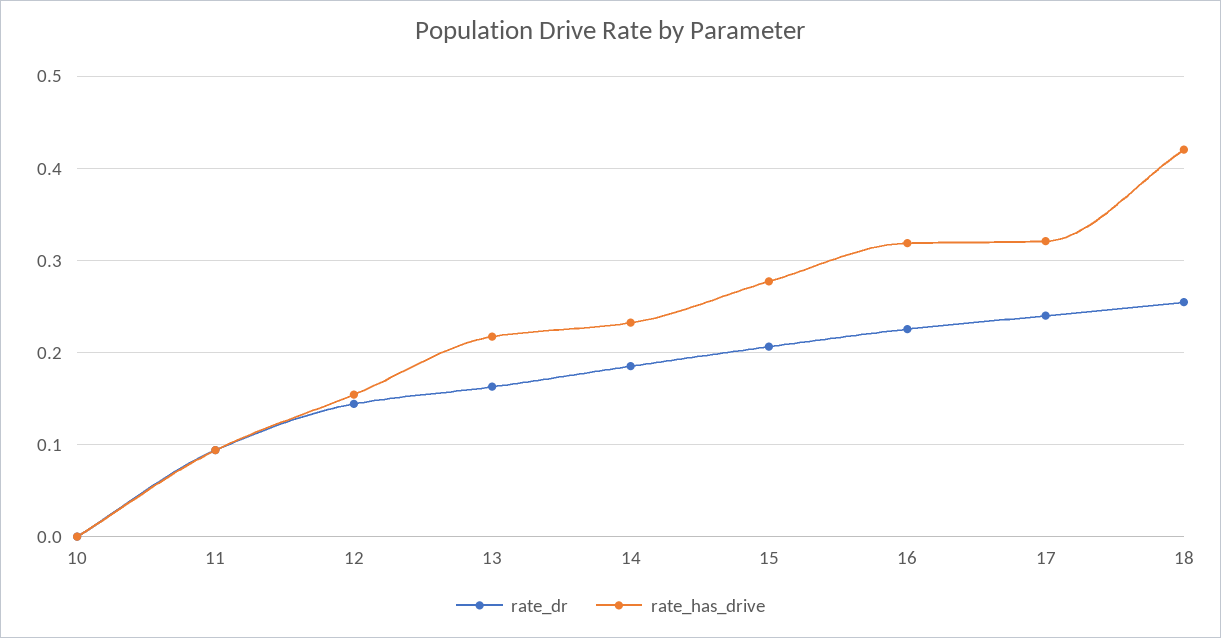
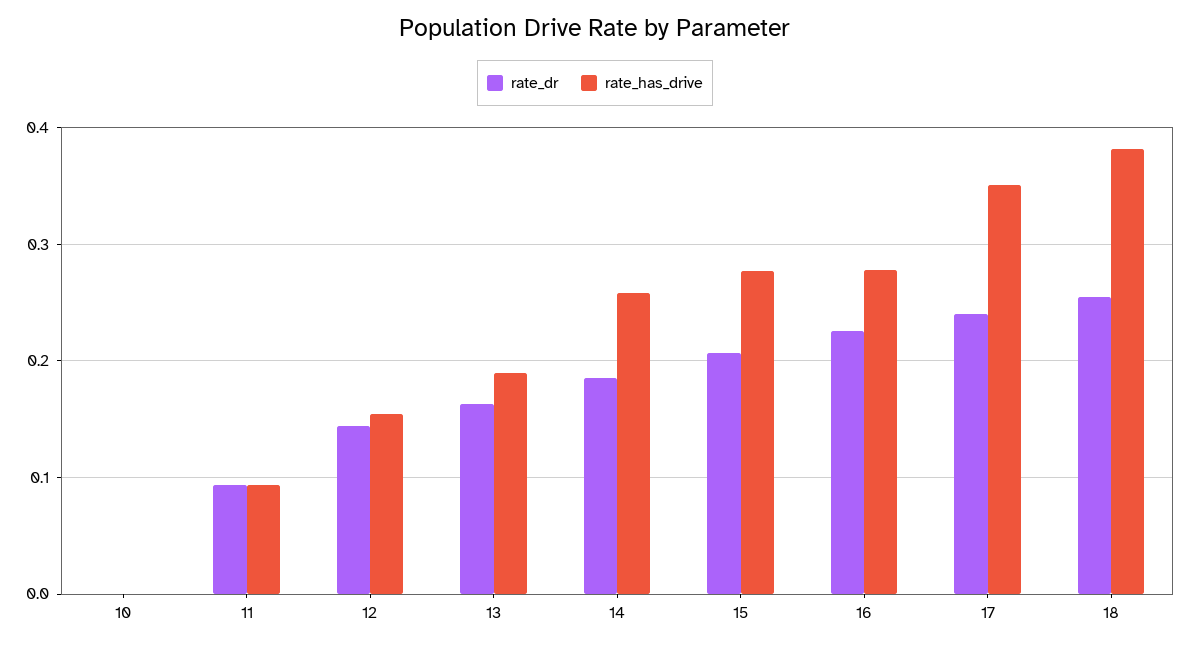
  {
    "rate_dr": {
      "10": 0,
      "11": 0.09,
      "12": 0.14,
      "13": 0.16,
      "14": 0.19,
      "15": 0.21,
      "16": 0.23,
      "17": 0.24,
      "18": 0.25
    },
    "rate_has_drive": {
      "10": 0,
      "11": 0.09,
      "12": 0.15,
-     "13": 0.22,
+     "13": 0.19,
-     "14": 0.23,
+     "14": 0.26,
      "15": 0.28,
-     "16": 0.32,
+     "16": 0.28,
-     "17": 0.32,
+     "17": 0.35,
-     "18": 0.42
+     "18": 0.38
    }
  }

